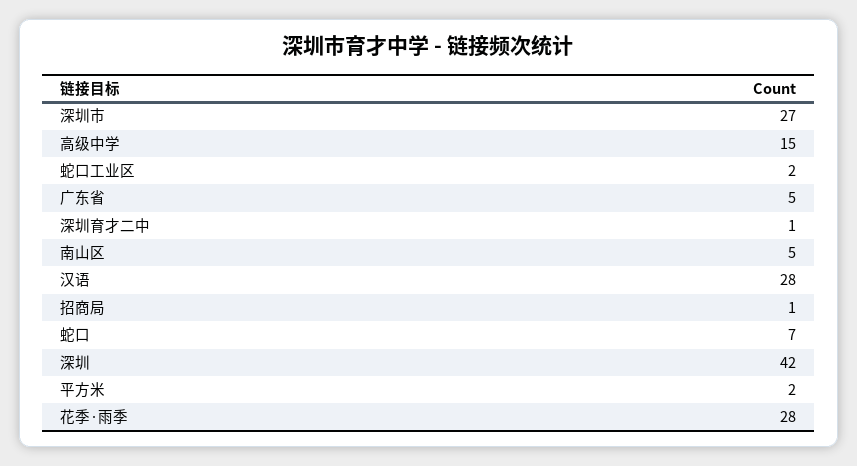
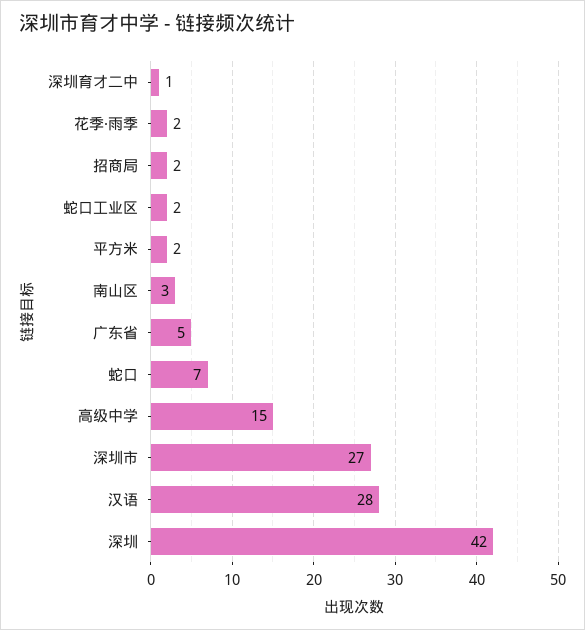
  {
    "深圳市": 27,
    "高级中学": 15,
    "蛇口工业区": 2,
    "广东省": 5,
    "深圳育才二中": 1,
-   "南山区": 5,
+   "南山区": 3,
    "汉语": 28,
-   "招商局": 1,
+   "招商局": 2,
    "蛇口": 7,
    "深圳": 42,
    "平方米": 2,
-   "花季·雨季": 28
+   "花季·雨季": 2
  }

